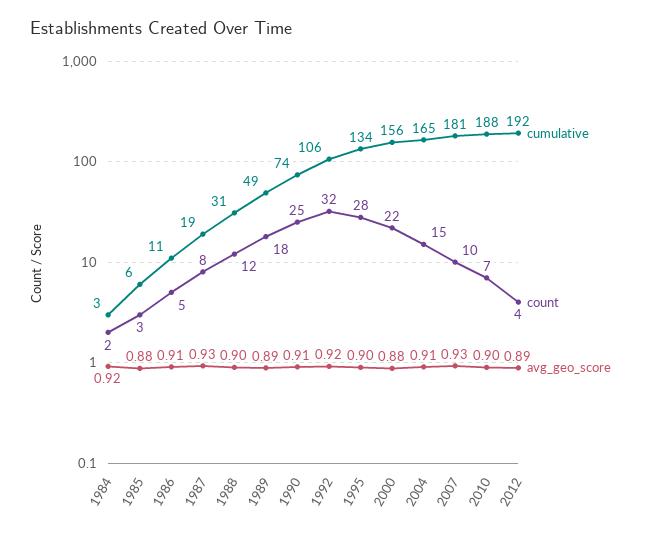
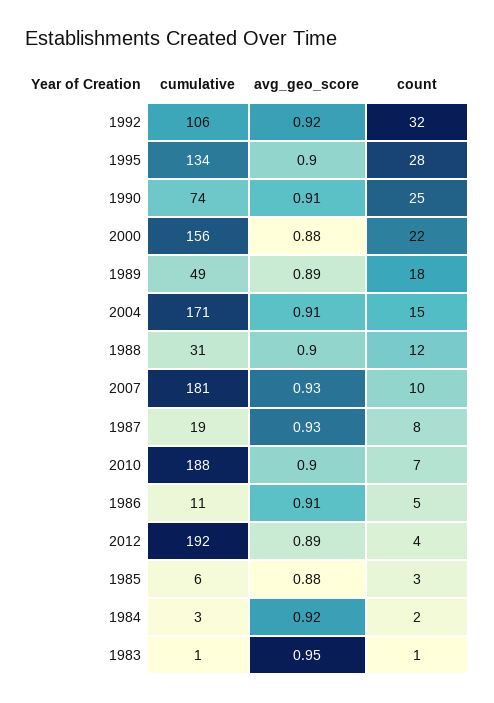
  {
    "cumulative": {
      "1984": 3,
      "1985": 6,
      "1986": 11,
      "1987": 19,
      "1988": 31,
      "1989": 49,
      "1990": 74,
      "1992": 106,
      "1995": 134,
      "2000": 156,
-     "2004": 165,
+     "2004": 171,
      "2007": 181,
      "2010": 188,
-     "2012": 192
+     "2012": 192,
+     "1983": 1
    },
    "count": {
      "1984": 2,
      "1985": 3,
      "1986": 5,
      "1987": 8,
      "1988": 12,
      "1989": 18,
      "1990": 25,
      "1992": 32,
      "1995": 28,
      "2000": 22,
      "2004": 15,
      "2007": 10,
      "2010": 7,
-     "2012": 4
+     "2012": 4,
+     "1983": 1
    },
    "avg_geo_score": {
      "1984": 0.92,
      "1985": 0.88,
      "1986": 0.91,
      "1987": 0.93,
      "1988": 0.9,
      "1989": 0.89,
      "1990": 0.91,
      "1992": 0.92,
      "1995": 0.9,
      "2000": 0.88,
      "2004": 0.91,
      "2007": 0.93,
      "2010": 0.9,
-     "2012": 0.89
+     "2012": 0.89,
+     "1983": 0.95
    }
  }

